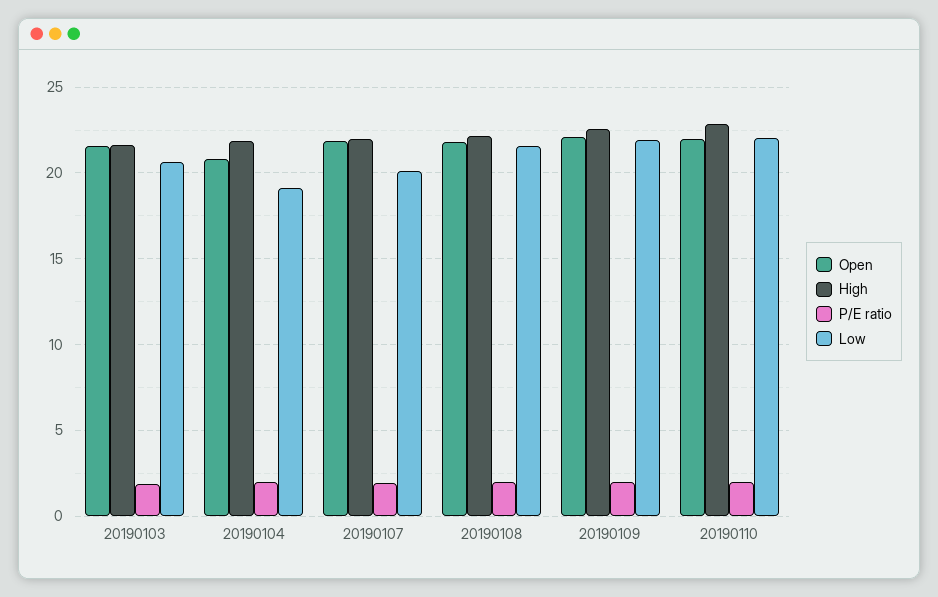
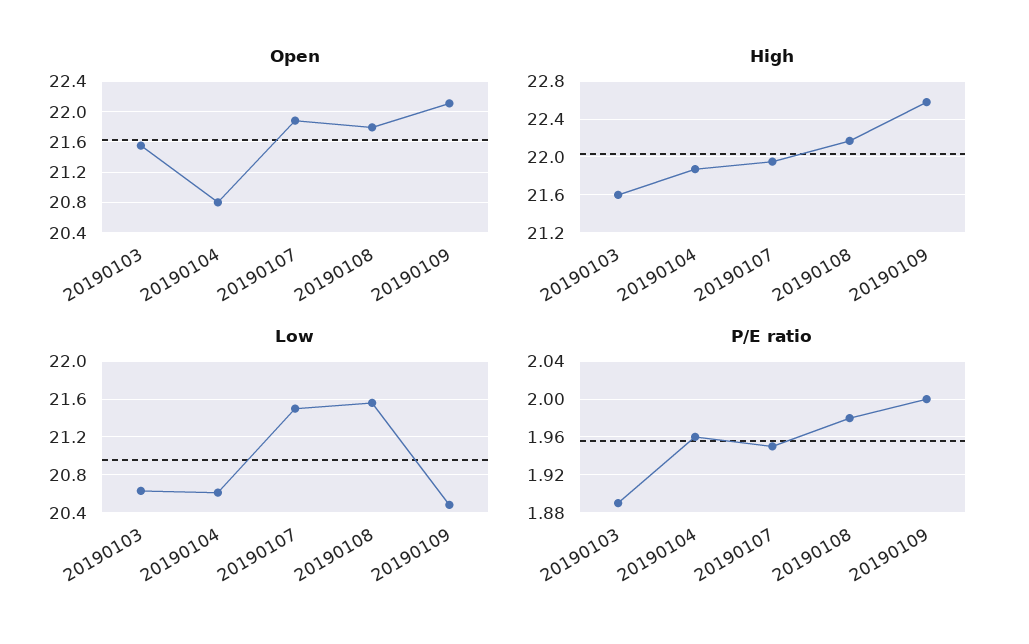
  {
    "Open": {
      "20190103": 21.6,
      "20190104": 20.8,
      "20190107": 21.9,
      "20190108": 21.8,
-     "20190109": 22.1,
+     "20190109": 22.1
-     "20190110": 22
    },
    "High": {
      "20190103": 21.6,
      "20190104": 21.9,
      "20190107": 22,
      "20190108": 22.2,
-     "20190109": 22.6,
+     "20190109": 22.6
-     "20190110": 23
    },
    "P/E ratio": {
      "20190103": 1.89,
      "20190104": 1.96,
      "20190107": 1.95,
      "20190108": 1.98,
-     "20190109": 2,
+     "20190109": 2
-     "20190110": 2
    },
    "Low": {
      "20190103": 20.6,
-     "20190104": 19,
+     "20190104": 20.6,
-     "20190107": 20,
+     "20190107": 21.5,
      "20190108": 21.6,
-     "20190109": 22,
+     "20190109": 20.5
-     "20190110": 22
    }
  }

